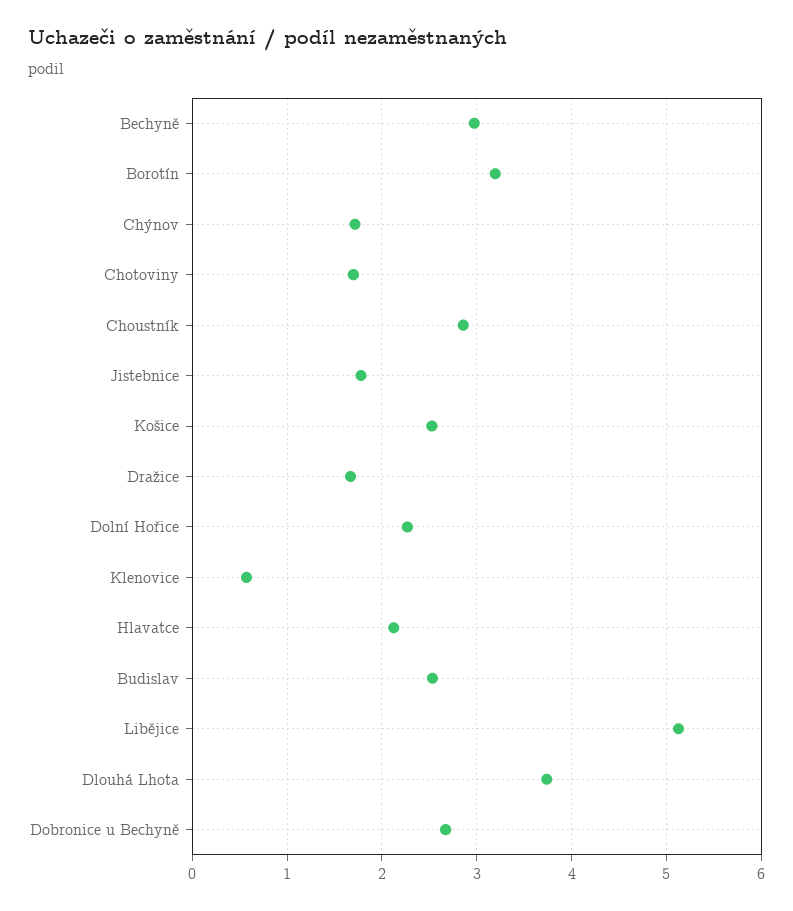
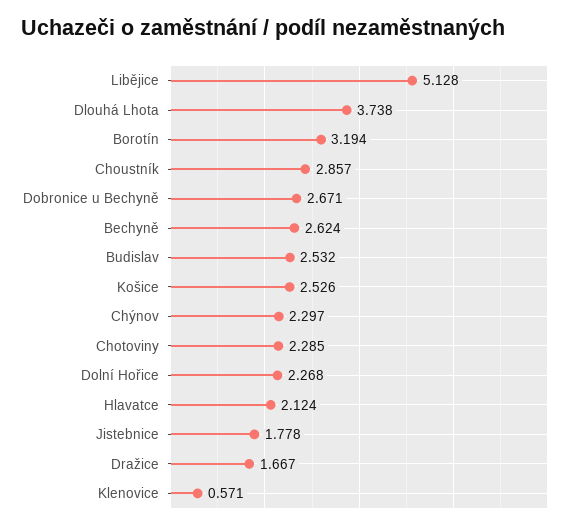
  {
-   "Bechyně": 3,
+   "Bechyně": 2.624,
    "Borotín": 3.194,
-   "Chýnov": 1.7,
+   "Chýnov": 2.297,
-   "Chotoviny": 1.7,
+   "Chotoviny": 2.285,
    "Choustník": 2.857,
    "Jistebnice": 1.778,
    "Košice": 2.526,
    "Dražice": 1.667,
    "Dolní Hořice": 2.268,
    "Klenovice": 0.571,
    "Hlavatce": 2.124,
    "Budislav": 2.532,
    "Libějice": 5.128,
    "Dlouhá Lhota": 3.738,
    "Dobronice u Bechyně": 2.671
  }

